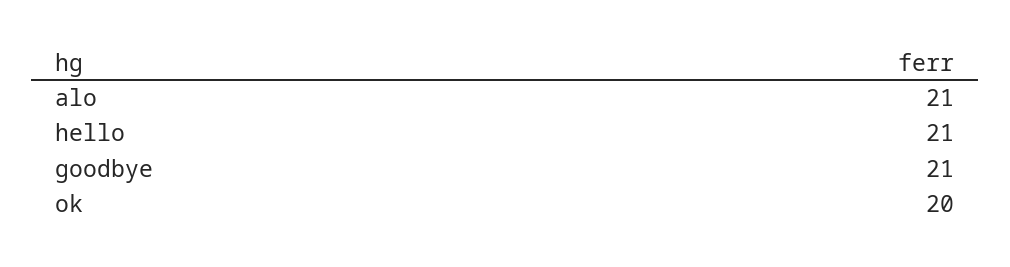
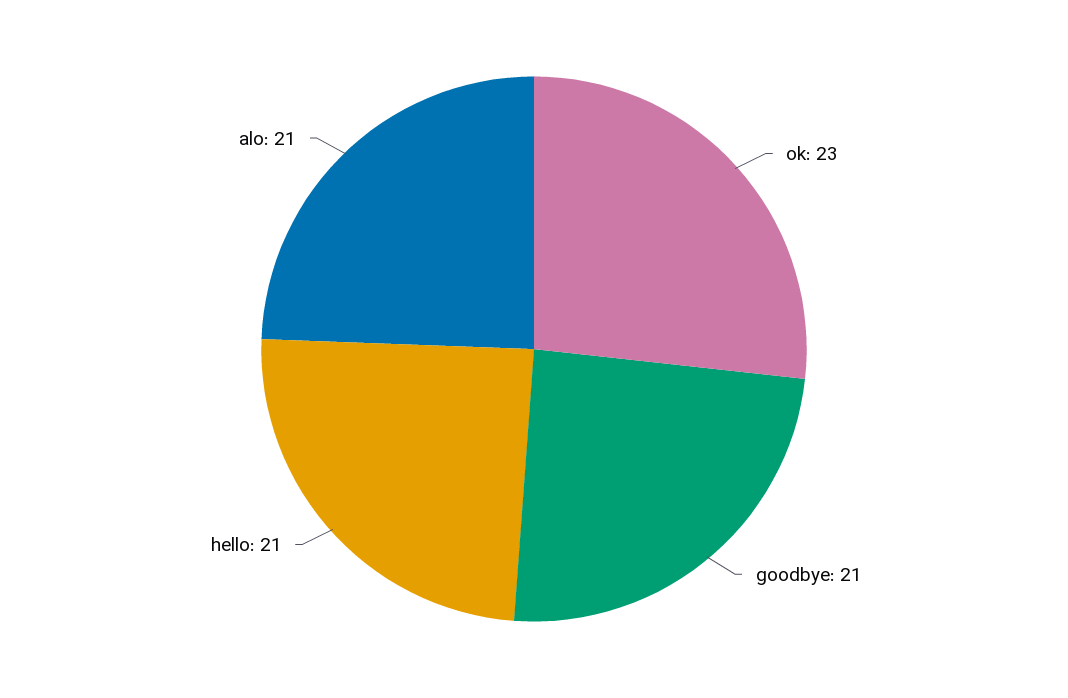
  {
    "alo": 21,
    "hello": 21,
    "goodbye": 21,
-   "ok": 20
+   "ok": 23
  }

